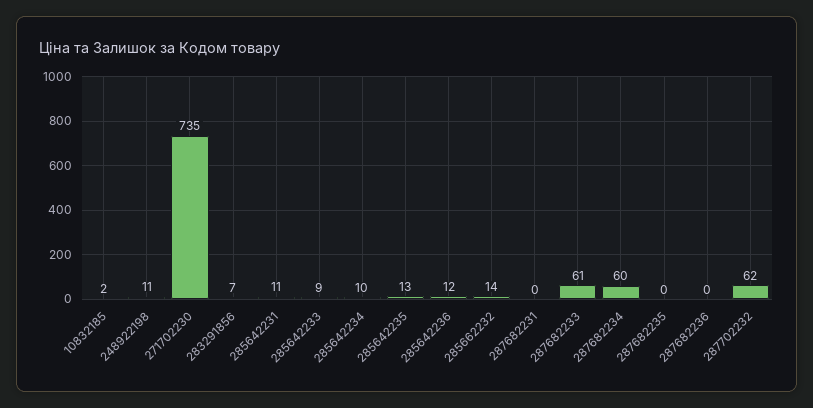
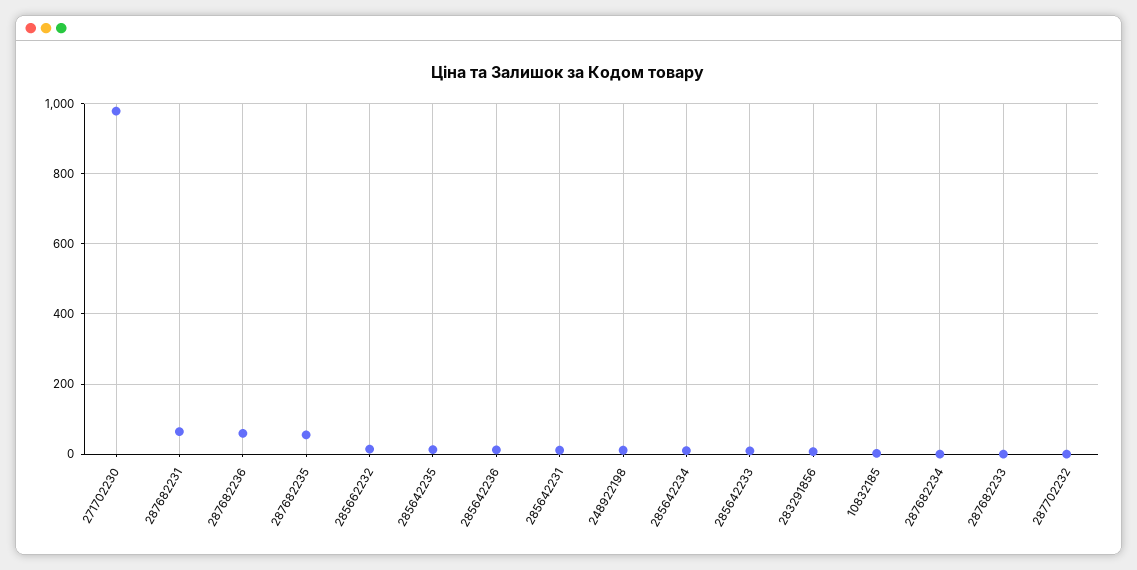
  {
    "10832185": 2,
    "248922198": 11,
-   "271702230": 735,
+   "271702230": 980,
    "283291856": 7,
    "285642231": 11,
    "285642233": 9,
    "285642234": 10,
    "285642235": 13,
    "285642236": 12,
    "285662232": 14,
-   "287682231": 0,
+   "287682231": 60,
-   "287682233": 61,
+   "287682233": 0,
-   "287682234": 60,
+   "287682234": 0,
-   "287682235": 0,
+   "287682235": 60,
-   "287682236": 0,
+   "287682236": 60,
-   "287702232": 62
+   "287702232": 0
  }

